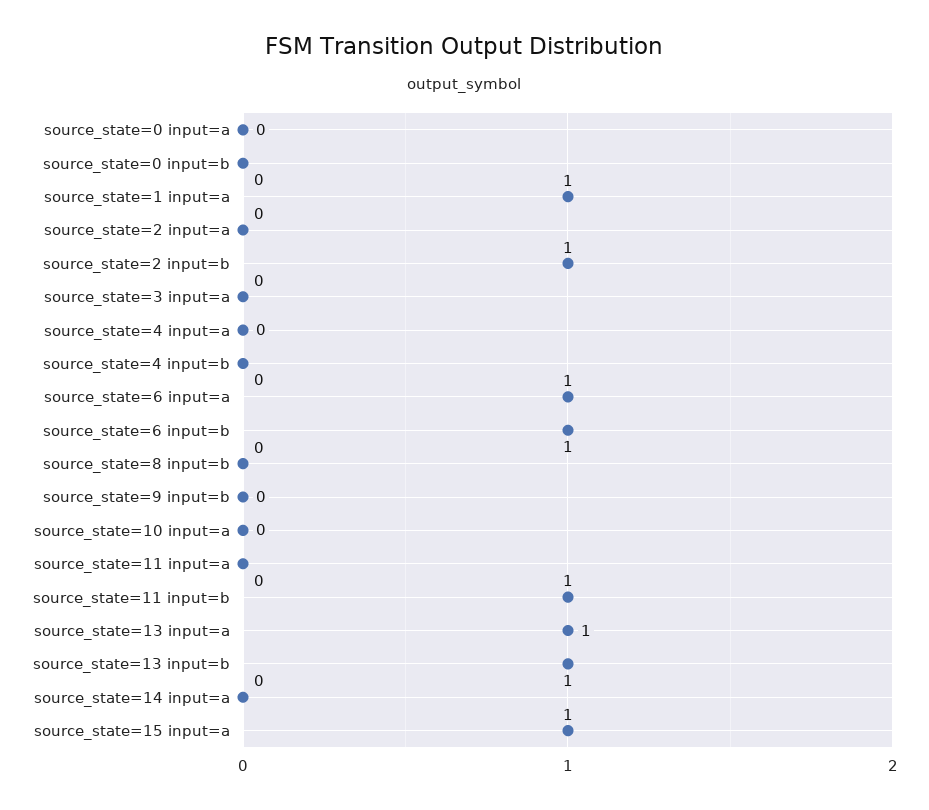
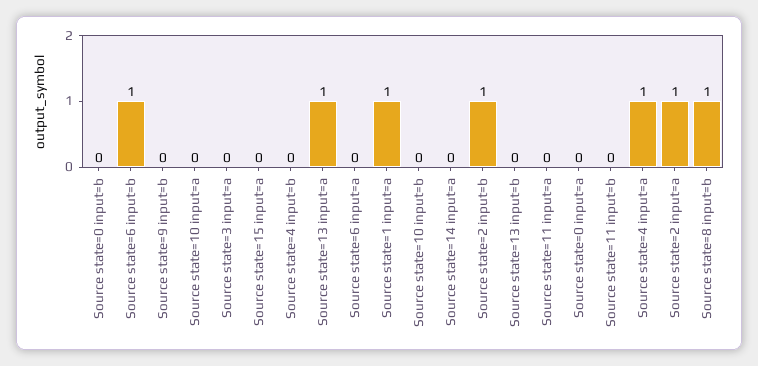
  {
    "source_state=0 input=a": 0,
    "source_state=0 input=b": 0,
    "source_state=1 input=a": 1,
-   "source_state=2 input=a": 0,
+   "source_state=2 input=a": 1,
    "source_state=2 input=b": 1,
    "source_state=3 input=a": 0,
-   "source_state=4 input=a": 0,
+   "source_state=4 input=a": 1,
    "source_state=4 input=b": 0,
-   "source_state=6 input=a": 1,
+   "source_state=6 input=a": 0,
    "source_state=6 input=b": 1,
-   "source_state=8 input=b": 0,
+   "source_state=8 input=b": 1,
    "source_state=9 input=b": 0,
    "source_state=10 input=a": 0,
    "source_state=11 input=a": 0,
-   "source_state=11 input=b": 1,
+   "source_state=11 input=b": 0,
    "source_state=13 input=a": 1,
-   "source_state=13 input=b": 1,
+   "source_state=13 input=b": 0,
    "source_state=14 input=a": 0,
-   "source_state=15 input=a": 1
+   "source_state=15 input=a": 0,
+   "Source state=10 input=b": 0
  }

